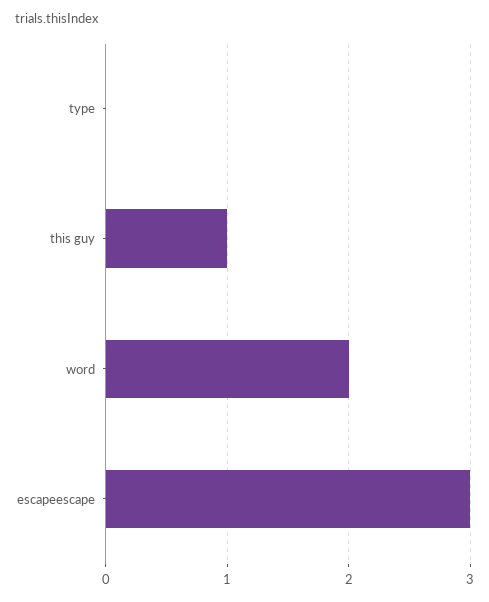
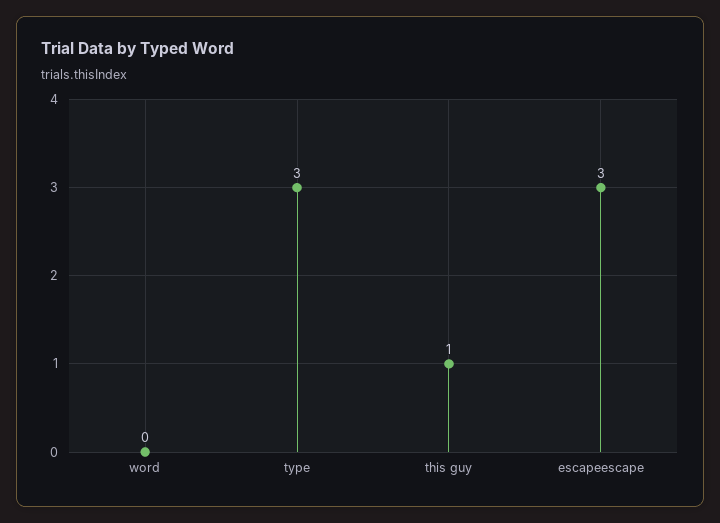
  {
-   "type": 0,
+   "type": 3,
    "this guy": 1,
-   "word": 2,
+   "word": 0,
    "escapeescape": 3
  }

